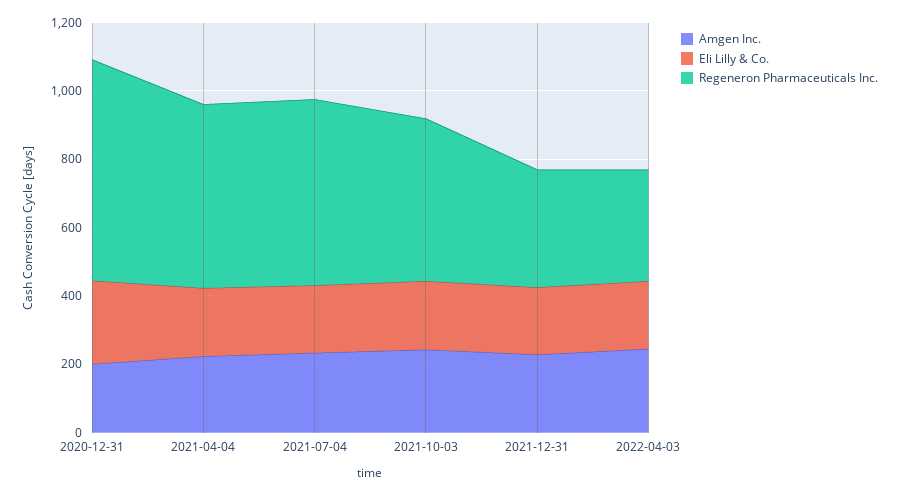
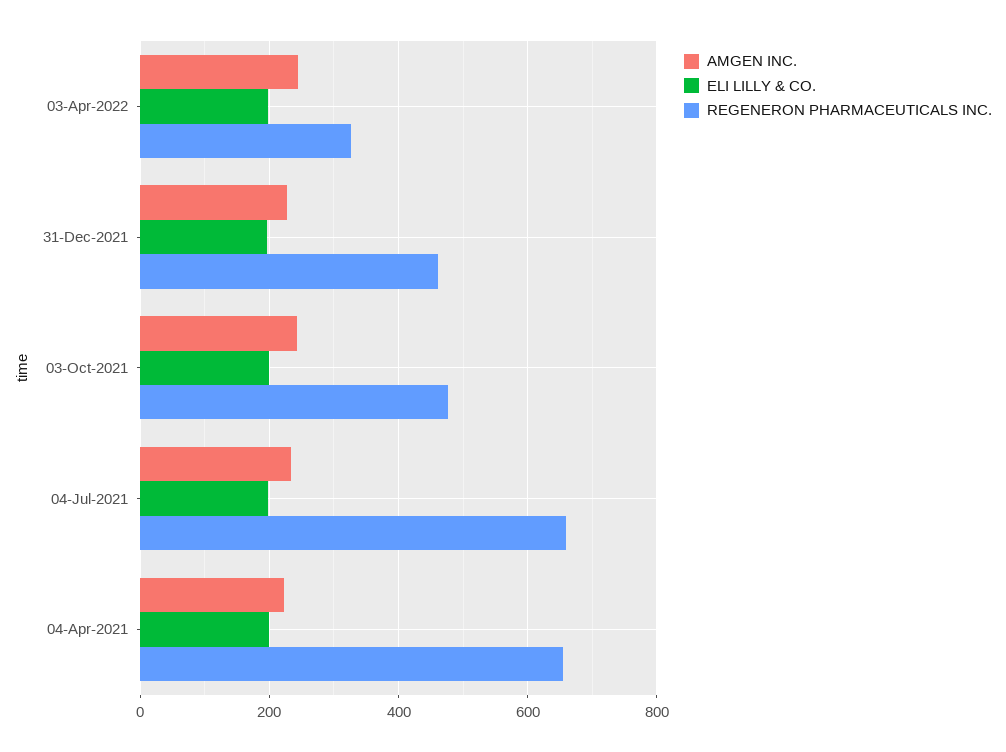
  {
    "Amgen Inc.": {
-     "2020-12-31": 200,
      "2021-04-04": 220,
      "2021-07-04": 240,
      "2021-10-03": 240,
      "2021-12-31": 220,
      "2022-04-03": 240
    },
    "Eli Lilly & Co.": {
-     "2020-12-31": 250,
      "2021-04-04": 200,
      "2021-07-04": 200,
      "2021-10-03": 200,
      "2021-12-31": 200,
      "2022-04-03": 200
    },
    "Regeneron Pharmaceuticals Inc.": {
-     "2020-12-31": 650,
-     "2021-04-04": 550,
+     "2021-04-04": 660,
-     "2021-07-04": 550,
+     "2021-07-04": 660,
      "2021-10-03": 480,
-     "2021-12-31": 350,
+     "2021-12-31": 460,
      "2022-04-03": 320
    }
  }

